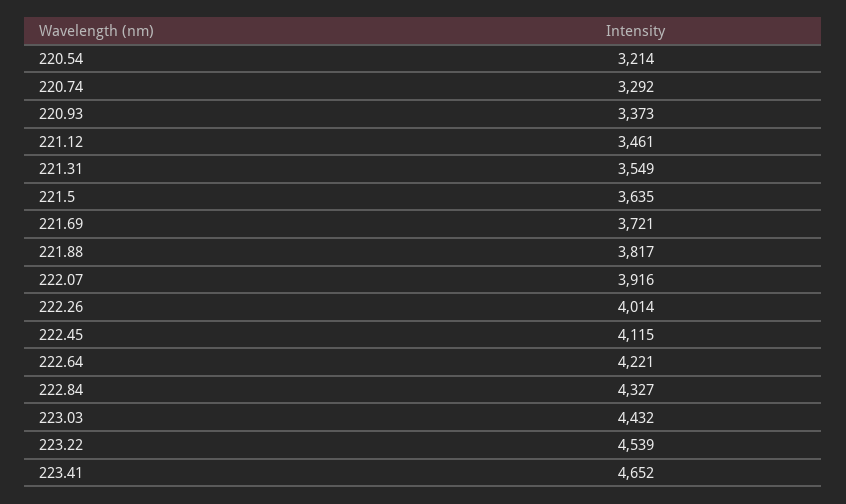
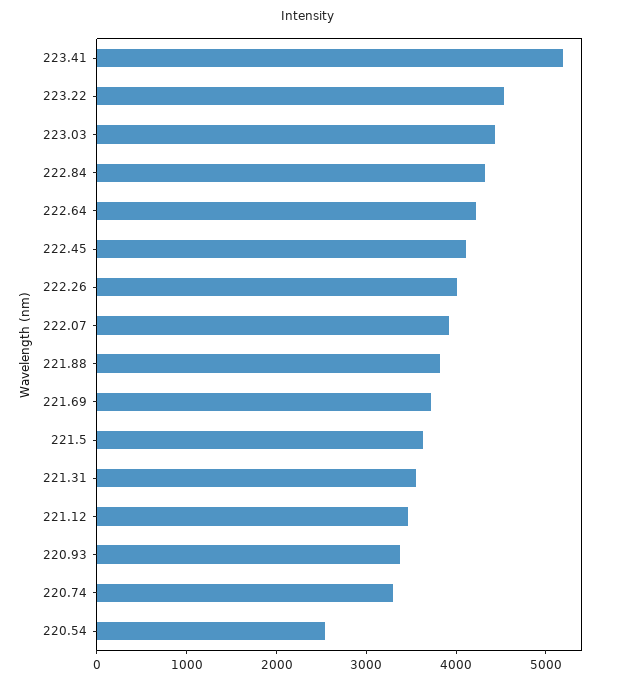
  {
-   "220.54": 3214,
+   "220.54": 2600,
    "220.74": 3292,
    "220.93": 3373,
    "221.12": 3461,
    "221.31": 3549,
    "221.5": 3635,
    "221.69": 3721,
    "221.88": 3817,
    "222.07": 3916,
    "222.26": 4014,
    "222.45": 4115,
    "222.64": 4221,
    "222.84": 4327,
    "223.03": 4432,
    "223.22": 4539,
-   "223.41": 4652
+   "223.41": 5200
  }

